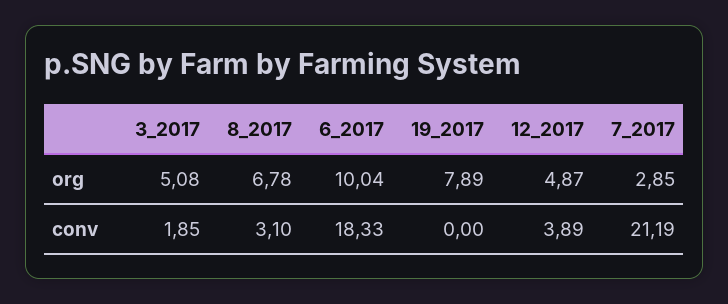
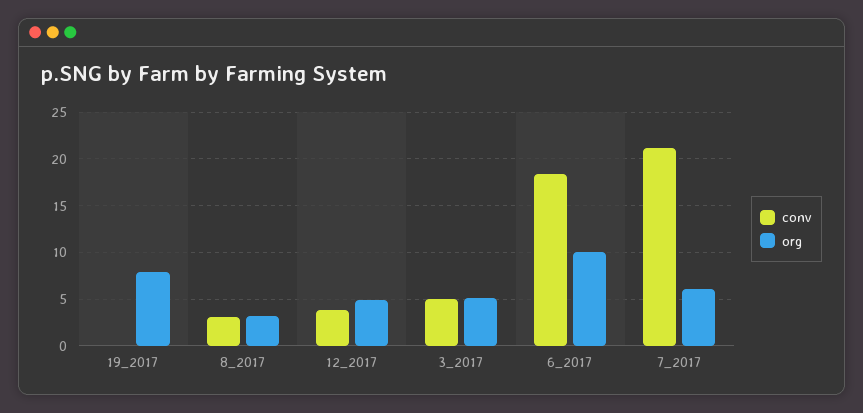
  {
    "org": {
      "3_2017": 5.08,
-     "8_2017": 6.78,
+     "8_2017": 3,
      "6_2017": 10.04,
      "19_2017": 7.89,
      "12_2017": 4.87,
-     "7_2017": 2.85
+     "7_2017": 6
    },
    "conv": {
-     "3_2017": 1.85,
+     "3_2017": 5,
      "8_2017": 3.1,
      "6_2017": 18.33,
      "19_2017": 0,
      "12_2017": 3.89,
      "7_2017": 21.19
    }
  }

